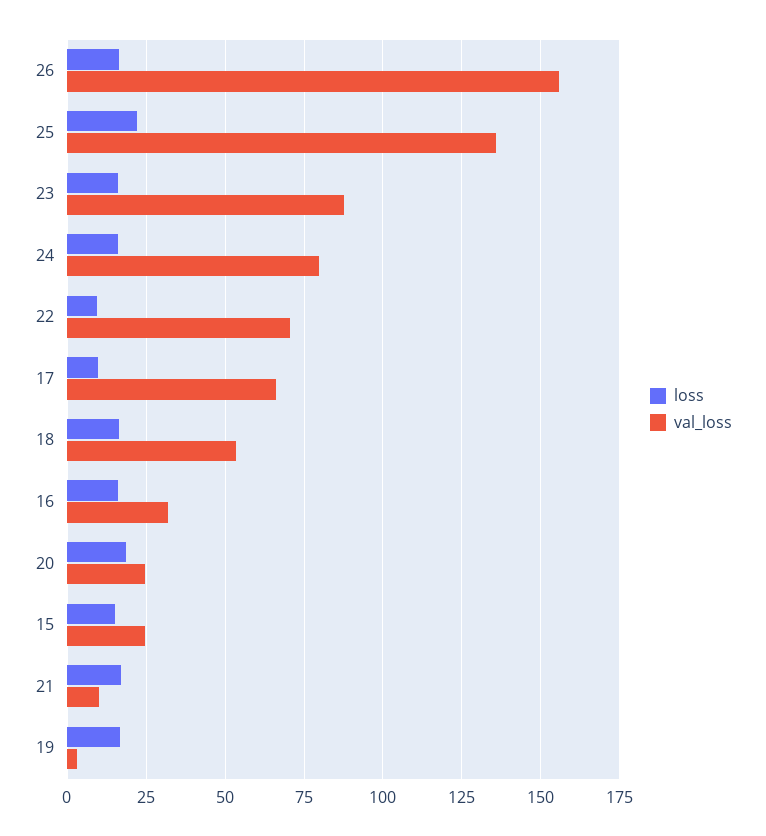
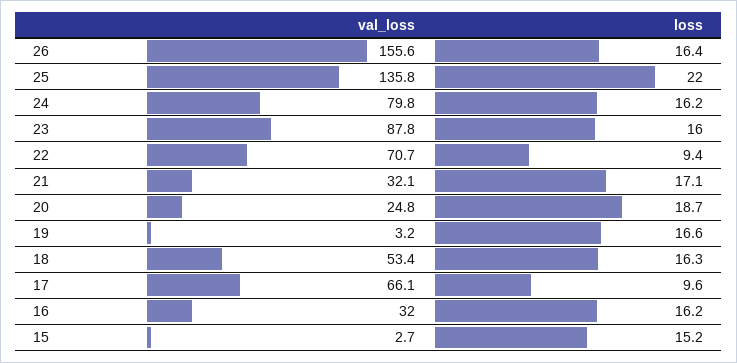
  {
    "loss": {
      "26": 16.4,
      "25": 22,
      "23": 16,
      "24": 16.2,
      "22": 9.4,
      "17": 9.6,
      "18": 16.3,
      "16": 16.2,
      "20": 18.7,
      "15": 15.2,
      "21": 17.1,
      "19": 16.6
    },
    "val_loss": {
      "26": 155.6,
      "25": 135.8,
      "23": 87.8,
      "24": 79.8,
      "22": 70.7,
      "17": 66.1,
      "18": 53.4,
      "16": 32,
      "20": 24.8,
-     "15": 25,
+     "15": 2.7,
-     "21": 10,
+     "21": 32.1,
      "19": 3.2
    }
  }

